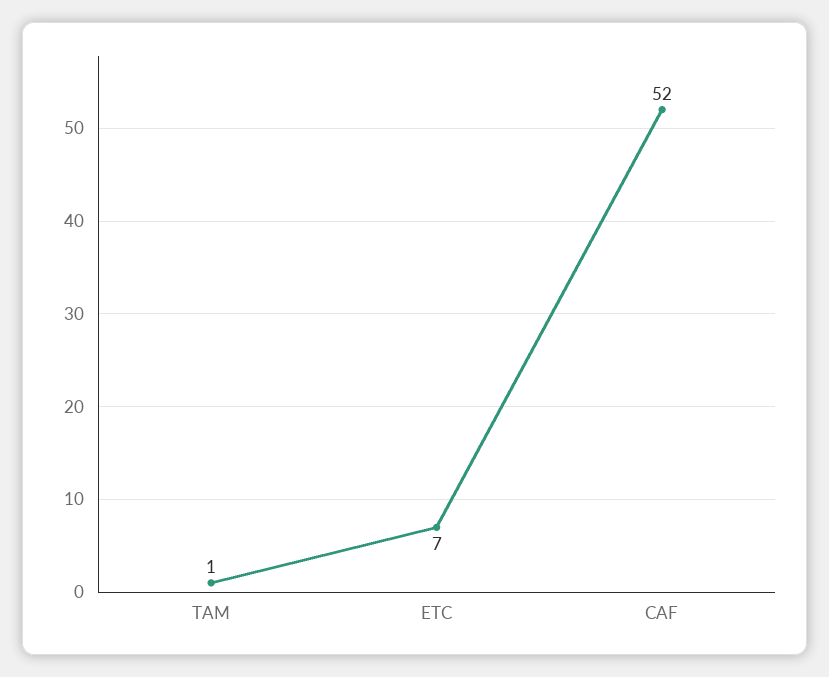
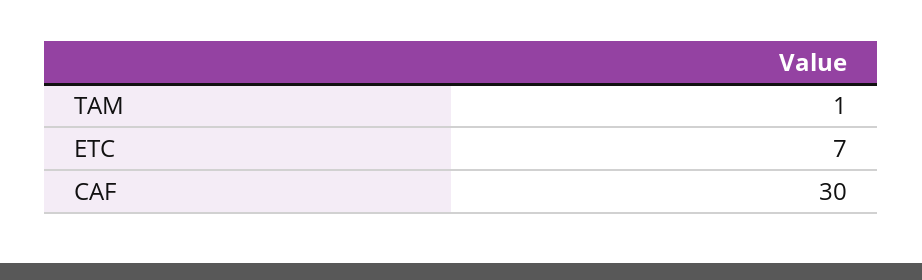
  {
    "TAM": 1,
    "ETC": 7,
-   "CAF": 52
+   "CAF": 30
  }

